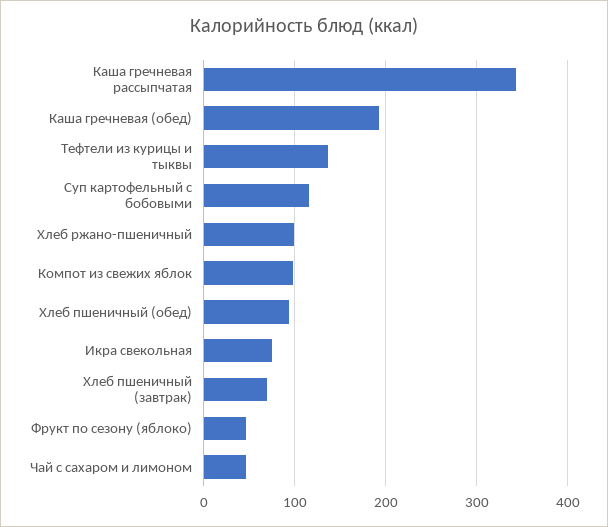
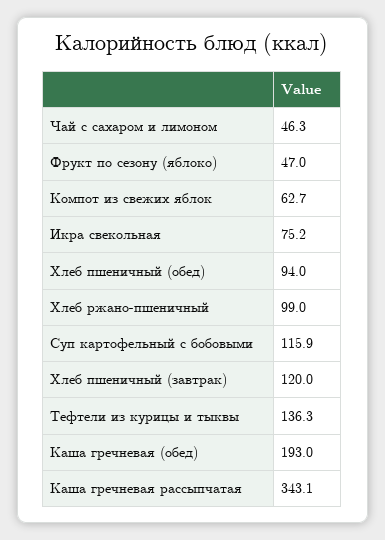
  {
    "Каша гречневая рассыпчатая": 343.1,
    "Каша гречневая (обед)": 193,
    "Тефтели из курицы и тыквы": 136.3,
    "Суп картофельный с бобовыми": 115.9,
    "Хлеб ржано-пшеничный": 99,
-   "Компот из свежих яблок": 100,
+   "Компот из свежих яблок": 62.7,
    "Хлеб пшеничный (обед)": 94,
    "Икра свекольная": 75.2,
-   "Хлеб пшеничный (завтрак)": 70,
+   "Хлеб пшеничный (завтрак)": 120,
    "Фрукт по сезону (яблоко)": 47,
    "Чай с сахаром и лимоном": 46.3
  }

